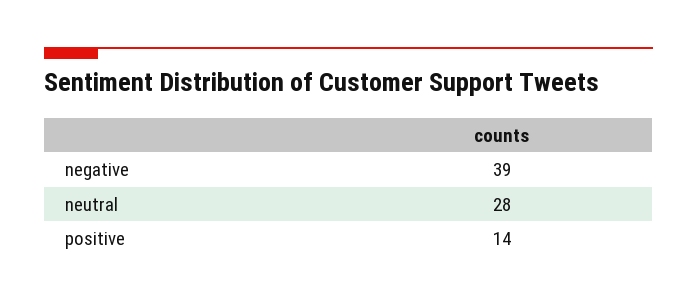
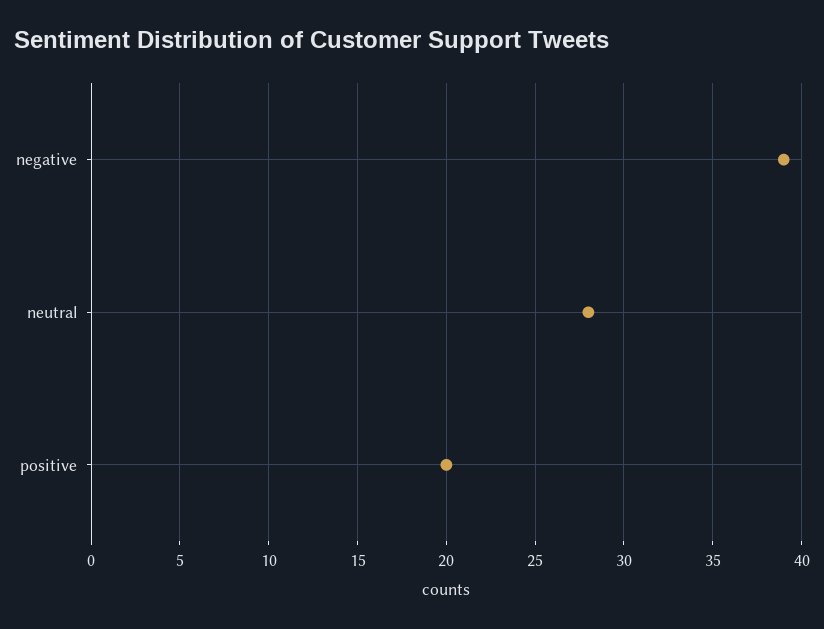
  {
    "negative": 39,
    "neutral": 28,
-   "positive": 14
+   "positive": 20
  }

